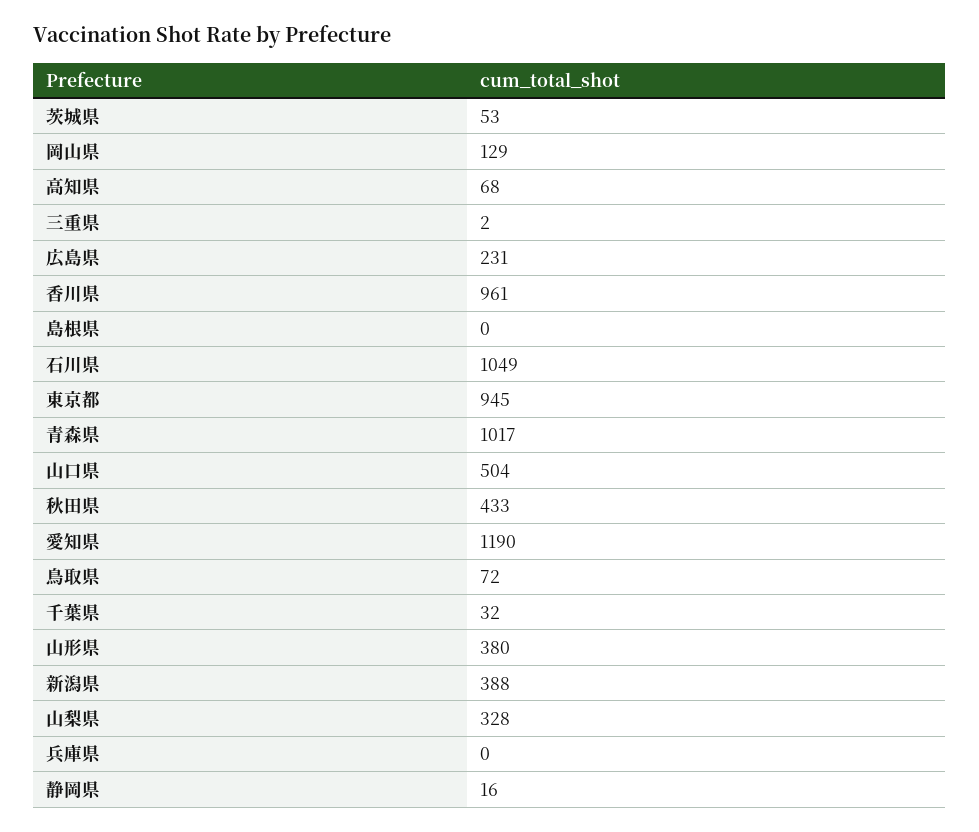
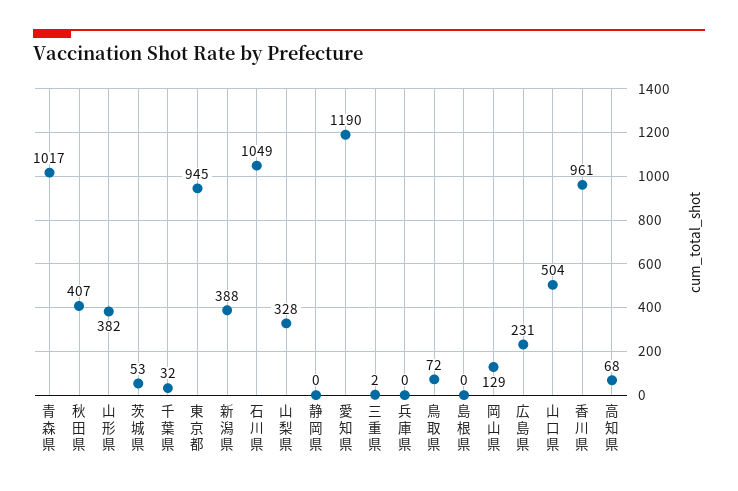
  {
    "茨城県": 53,
    "岡山県": 129,
    "高知県": 68,
    "三重県": 2,
    "広島県": 231,
    "香川県": 961,
    "島根県": 0,
    "石川県": 1049,
    "東京都": 945,
    "青森県": 1017,
    "山口県": 504,
-   "秋田県": 433,
+   "秋田県": 407,
    "愛知県": 1190,
    "鳥取県": 72,
    "千葉県": 32,
-   "山形県": 380,
+   "山形県": 382,
    "新潟県": 388,
    "山梨県": 328,
    "兵庫県": 0,
-   "静岡県": 16
+   "静岡県": 0
  }

